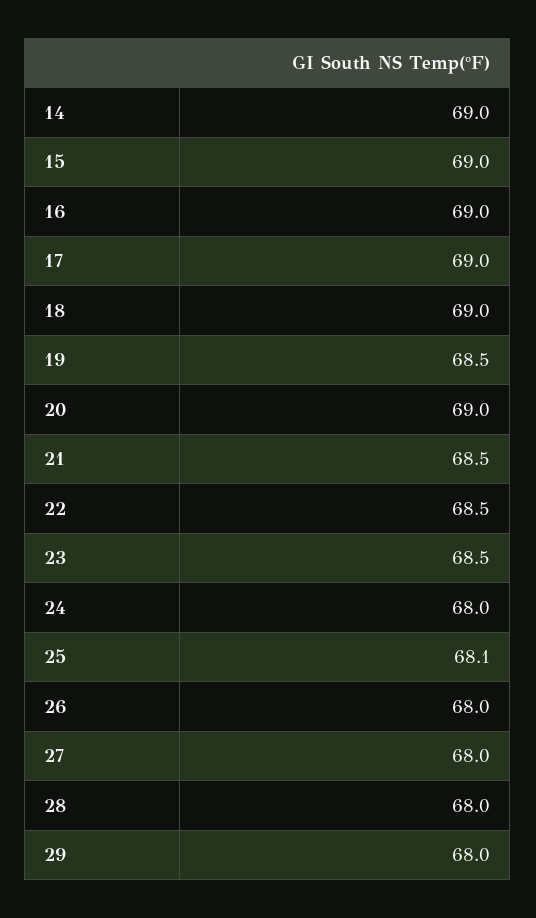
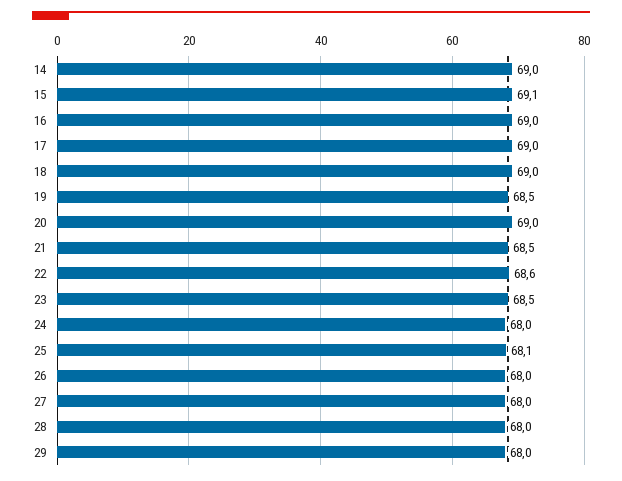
  {
    "14": 69,
-   "15": 69,
+   "15": 69.1,
    "16": 69,
    "17": 69,
    "18": 69,
    "19": 68.5,
    "20": 69,
    "21": 68.5,
-   "22": 68.5,
+   "22": 68.6,
    "23": 68.5,
    "24": 68,
    "25": 68.1,
    "26": 68,
    "27": 68,
    "28": 68,
    "29": 68
  }

